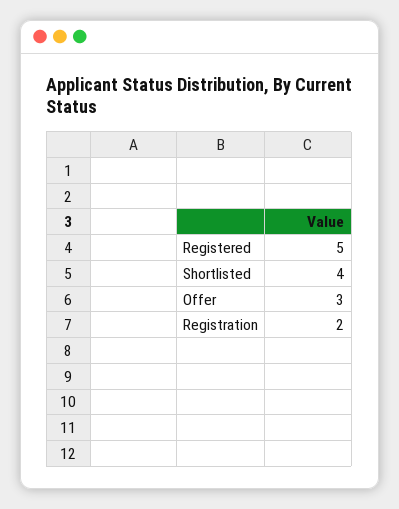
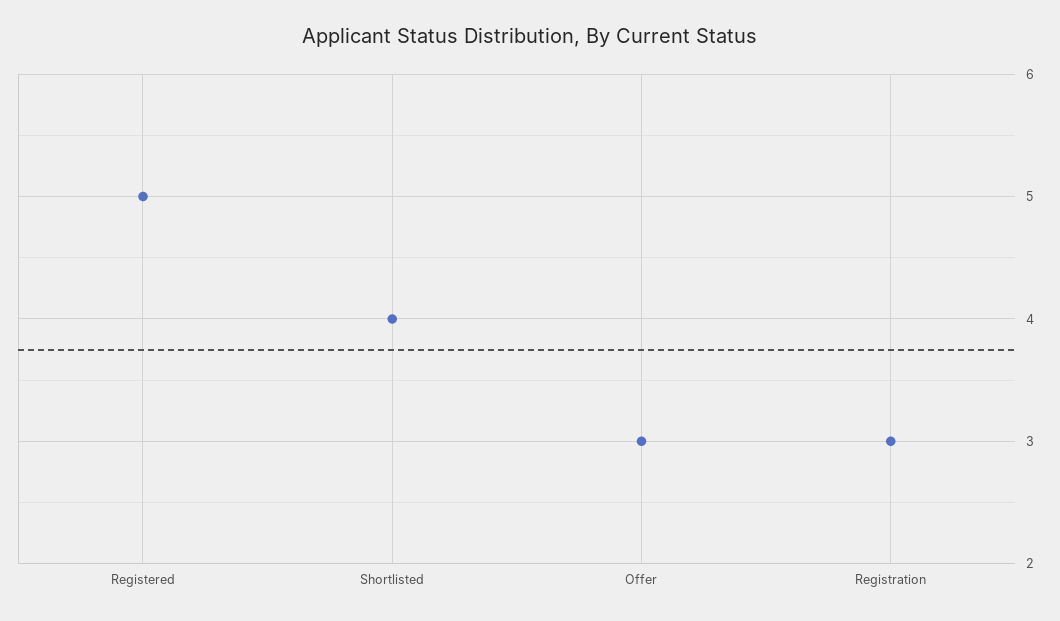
  {
    "Registered": 5,
    "Shortlisted": 4,
    "Offer": 3,
-   "Registration": 2
+   "Registration": 3
  }

